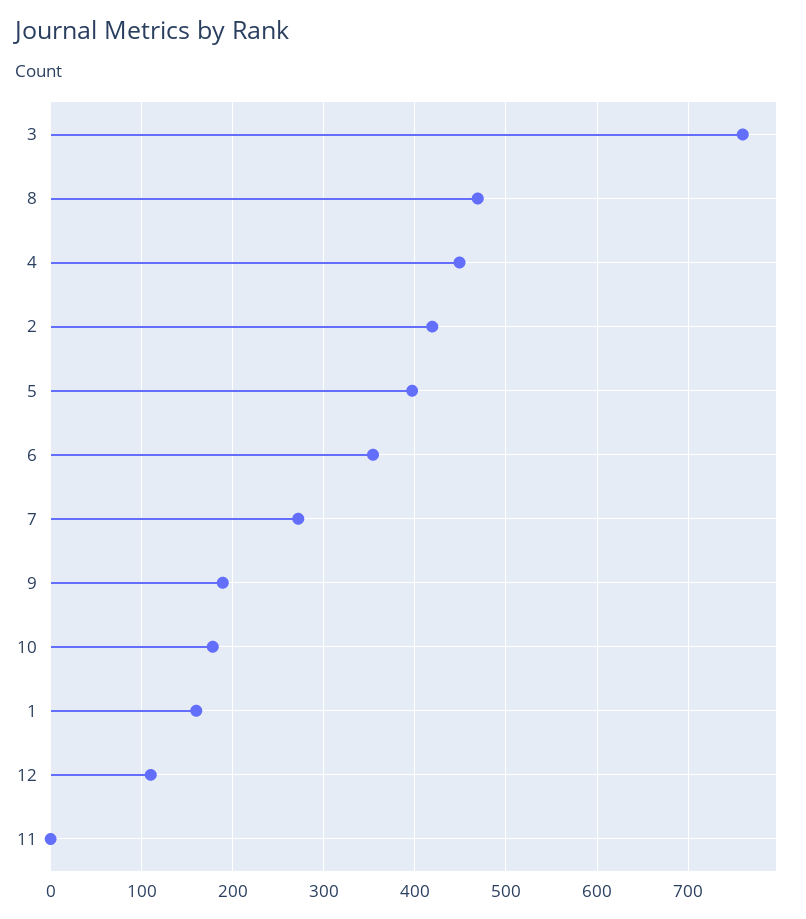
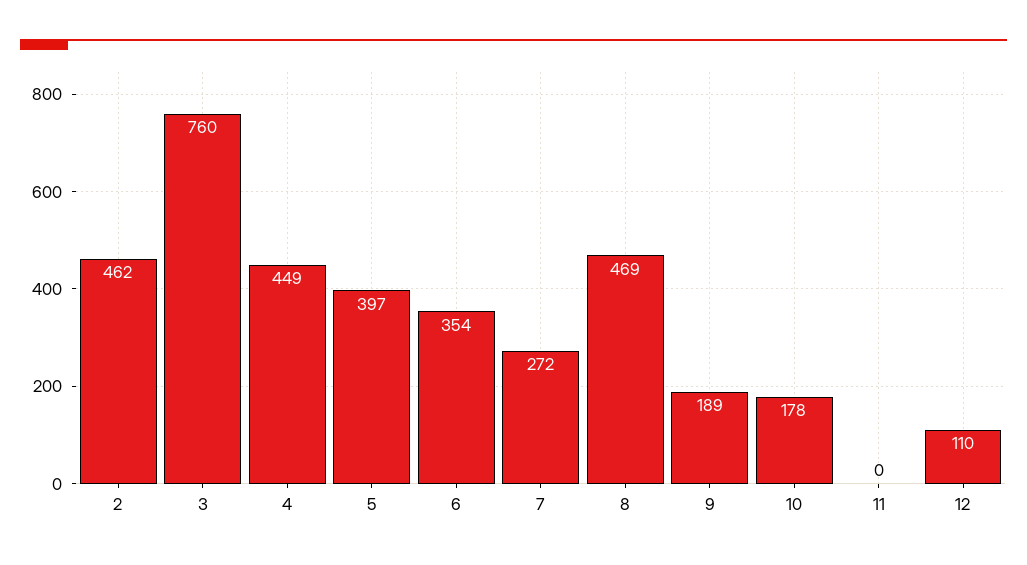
  {
    "3": 760,
    "8": 469,
    "4": 449,
-   "2": 420,
+   "2": 462,
    "5": 397,
    "6": 354,
    "7": 272,
    "9": 189,
    "10": 178,
-   "1": 160,
    "12": 110,
    "11": 0
  }

